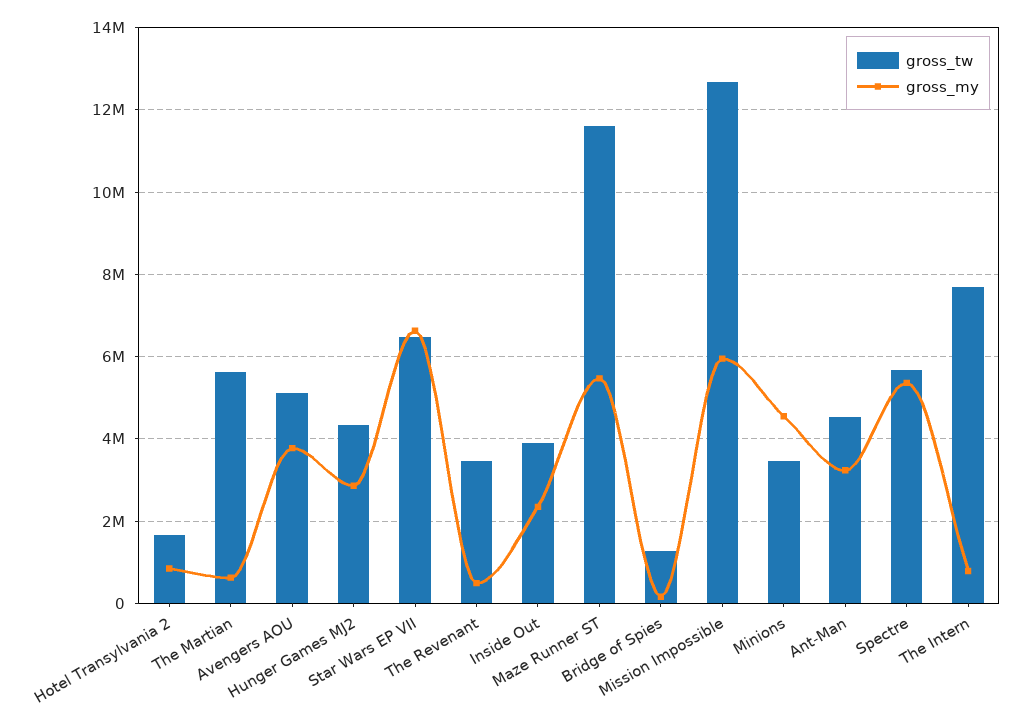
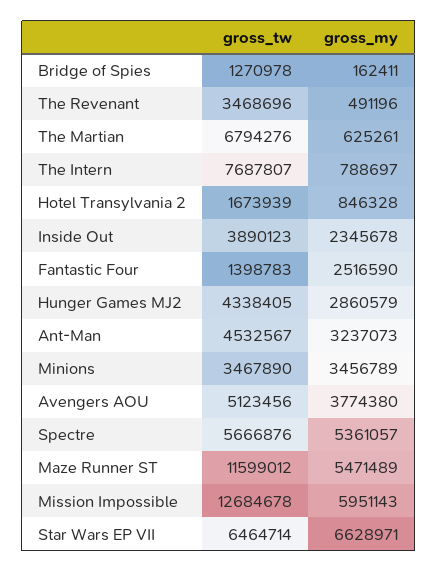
  {
    "gross_tw": {
      "Hotel Transylvania 2": 1673939,
-     "The Martian": 5600000,
+     "The Martian": 6794276,
      "Avengers AOU": 5123456,
      "Hunger Games MJ2": 4338405,
      "Star Wars EP VII": 6464714,
      "The Revenant": 3468696,
      "Inside Out": 3890123,
      "Maze Runner ST": 11599012,
      "Bridge of Spies": 1270978,
      "Mission Impossible": 12684678,
      "Minions": 3467890,
      "Ant-Man": 4532567,
      "Spectre": 5666876,
-     "The Intern": 7687807
+     "The Intern": 7687807,
+     "Fantastic Four": 1398783
    },
    "gross_my": {
      "Hotel Transylvania 2": 846328,
      "The Martian": 625261,
      "Avengers AOU": 3774380,
      "Hunger Games MJ2": 2860579,
      "Star Wars EP VII": 6628971,
      "The Revenant": 491196,
      "Inside Out": 2345678,
      "Maze Runner ST": 5471489,
      "Bridge of Spies": 162411,
      "Mission Impossible": 5951143,
-     "Minions": 4600000,
+     "Minions": 3456789,
      "Ant-Man": 3237073,
      "Spectre": 5361057,
-     "The Intern": 788697
+     "The Intern": 788697,
+     "Fantastic Four": 2516590
    }
  }

